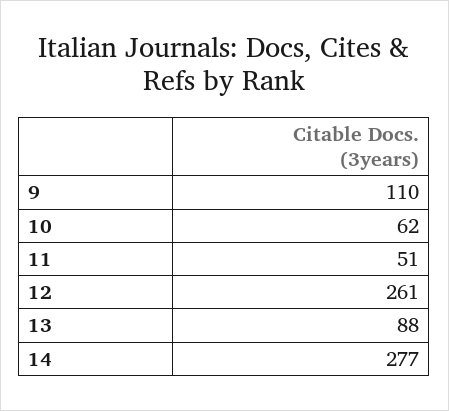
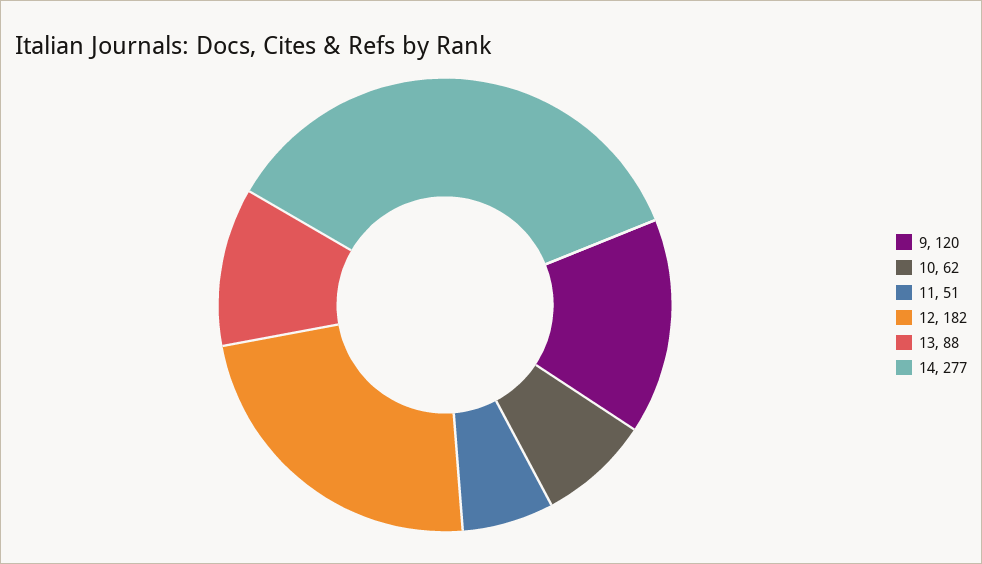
  {
-   "9": 110,
+   "9": 120,
    "10": 62,
    "11": 51,
-   "12": 261,
+   "12": 182,
    "13": 88,
    "14": 277
  }

